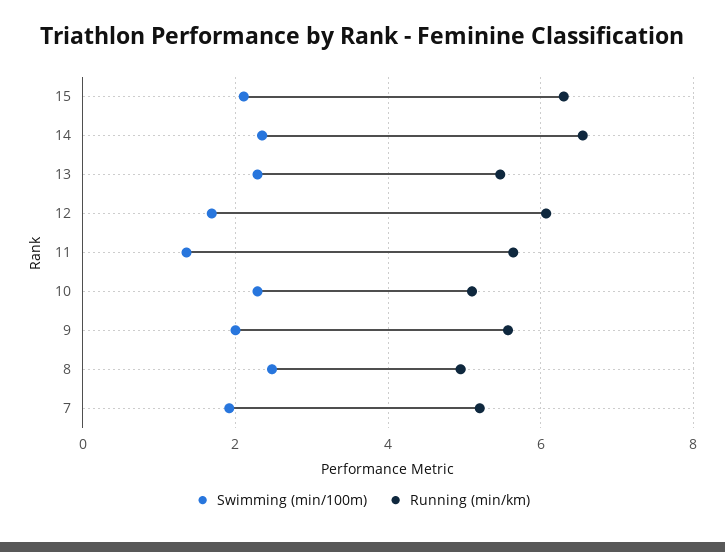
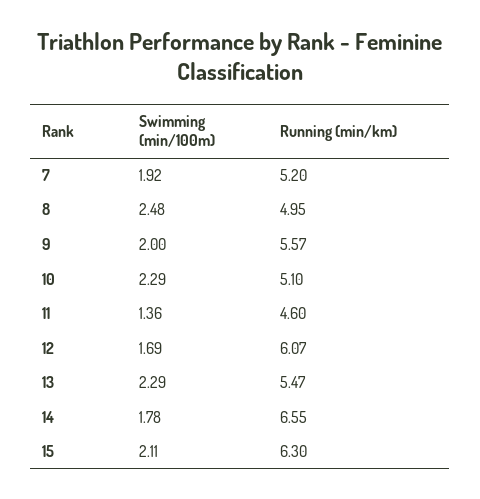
  {
    "Swimming (min/100m)": {
      "15": 2.11,
-     "14": 2.4,
+     "14": 1.78,
      "13": 2.29,
      "12": 1.69,
      "11": 1.36,
      "10": 2.29,
      "9": 2,
      "8": 2.48,
      "7": 1.92
    },
    "Running (min/km)": {
      "15": 6.3,
      "14": 6.55,
      "13": 5.47,
      "12": 6.07,
-     "11": 5.6,
+     "11": 4.6,
      "10": 5.1,
      "9": 5.57,
      "8": 4.95,
      "7": 5.2
    }
  }

